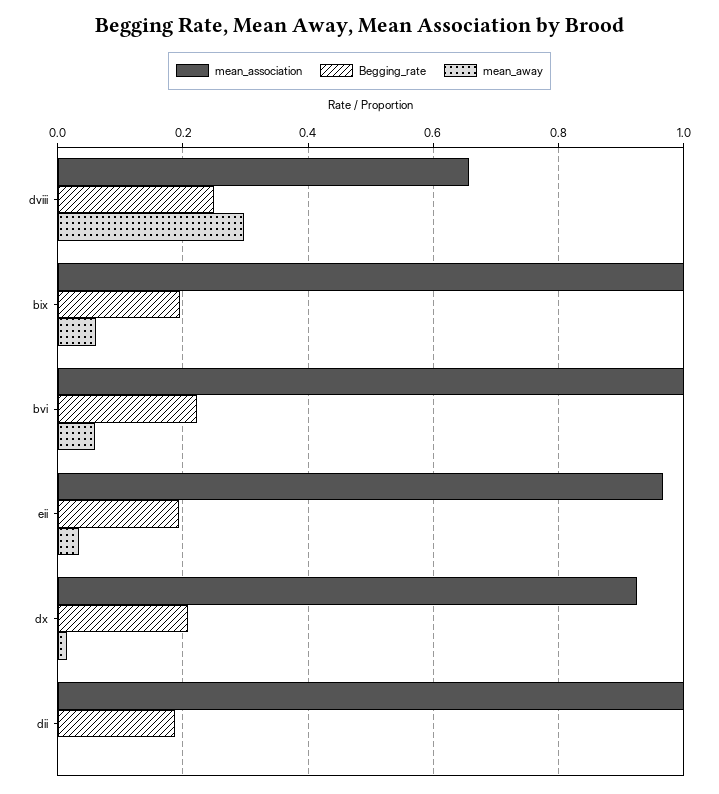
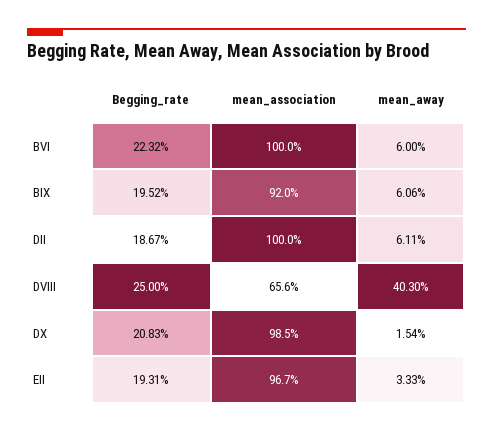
  {
    "mean_association": {
      "dviii": 0.656,
-     "bix": 1,
+     "bix": 0.92,
      "bvi": 1,
      "eii": 0.967,
-     "dx": 0.92,
+     "dx": 0.985,
      "dii": 1
    },
    "Begging_rate": {
      "dviii": 0.25,
      "bix": 0.1952,
      "bvi": 0.2232,
      "eii": 0.1931,
      "dx": 0.2083,
      "dii": 0.1867
    },
    "mean_away": {
-     "dviii": 0.3,
+     "dviii": 0.403,
      "bix": 0.0606,
      "bvi": 0.06,
      "eii": 0.0333,
      "dx": 0.0154,
-     "dii": 0
+     "dii": 0.0611
    }
  }

